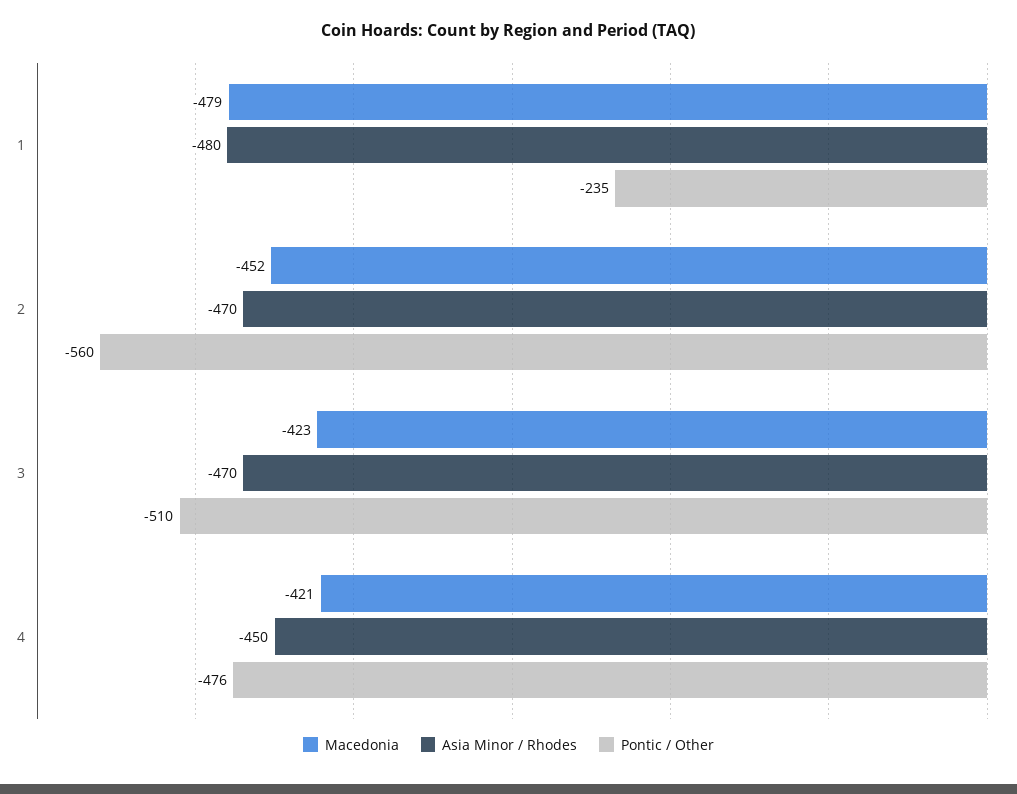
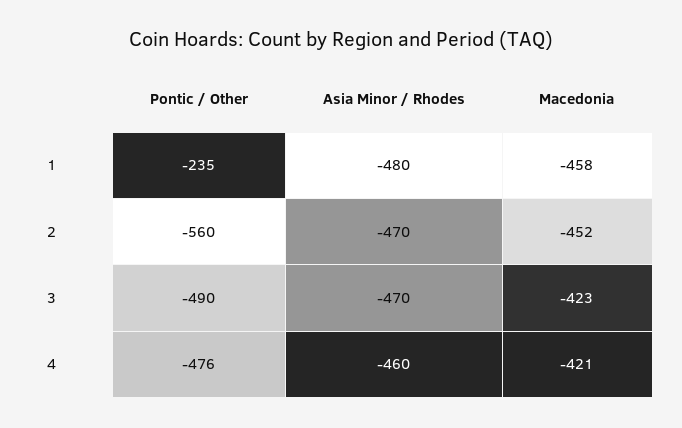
  {
    "Macedonia": {
-     "1": -479,
+     "1": -458,
      "2": -452,
      "3": -423,
      "4": -421
    },
    "Asia Minor / Rhodes": {
      "1": -480,
      "2": -470,
      "3": -470,
-     "4": -450
+     "4": -460
    },
    "Pontic / Other": {
      "1": -235,
      "2": -560,
-     "3": -510,
+     "3": -490,
      "4": -476
    }
  }

